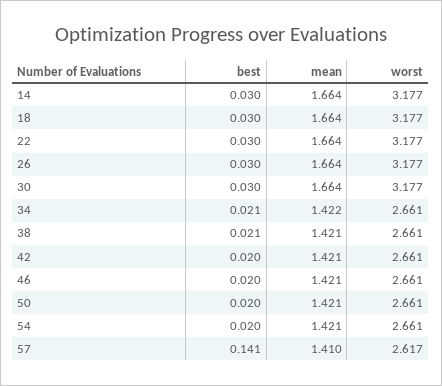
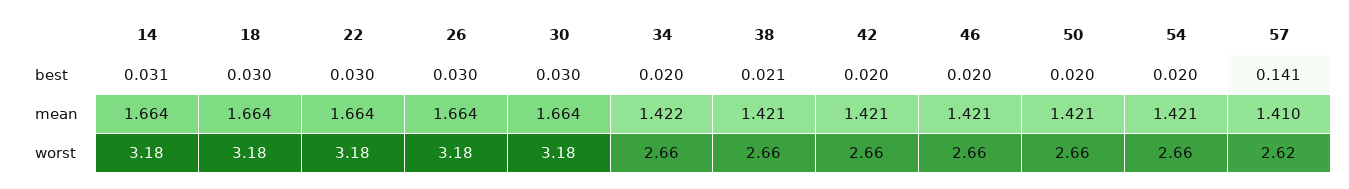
  {
    "best": {
-     "14": 0.03,
+     "14": 0.031,
      "18": 0.03,
      "22": 0.03,
      "26": 0.03,
      "30": 0.03,
-     "34": 0.021,
+     "34": 0.02,
      "38": 0.021,
      "42": 0.02,
      "46": 0.02,
      "50": 0.02,
      "54": 0.02,
      "57": 0.141
    },
    "mean": {
      "14": 1.664,
      "18": 1.664,
      "22": 1.664,
      "26": 1.664,
      "30": 1.664,
      "34": 1.422,
      "38": 1.421,
      "42": 1.421,
      "46": 1.421,
      "50": 1.421,
      "54": 1.421,
      "57": 1.41
    },
    "worst": {
      "14": 3.177,
      "18": 3.177,
      "22": 3.177,
      "26": 3.177,
      "30": 3.177,
      "34": 2.661,
      "38": 2.661,
      "42": 2.661,
      "46": 2.661,
      "50": 2.661,
      "54": 2.661,
      "57": 2.617
    }
  }

